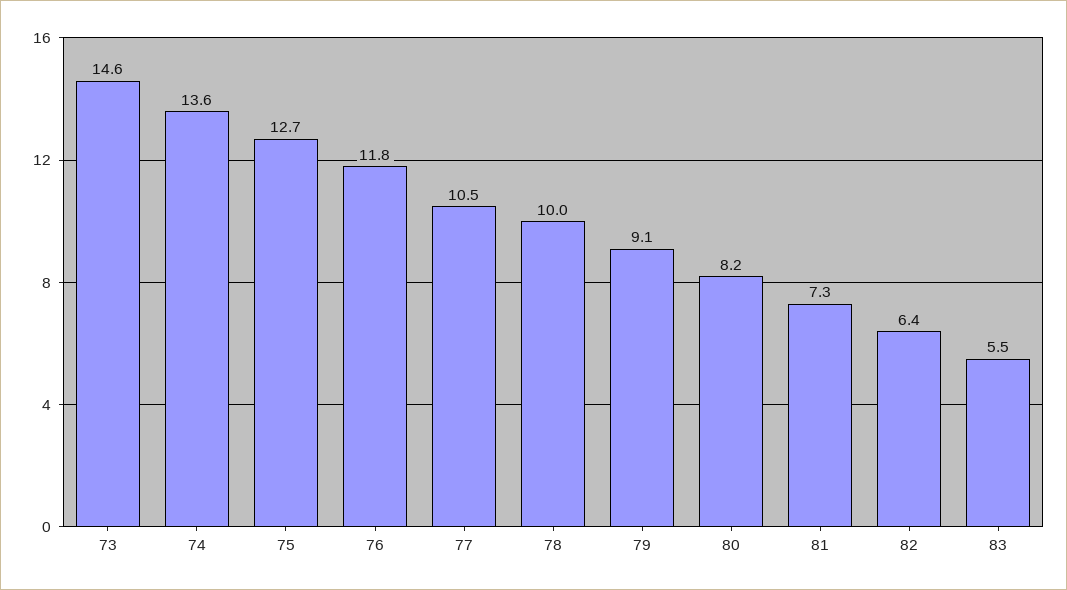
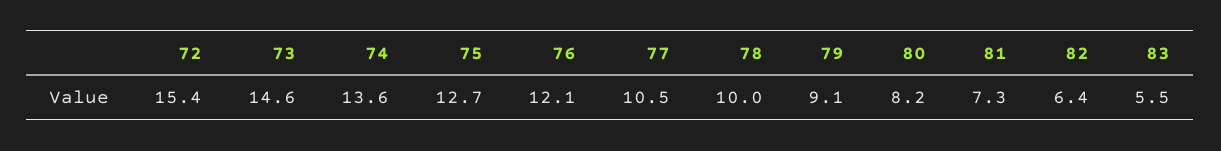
  {
    "73": 14.6,
    "74": 13.6,
    "75": 12.7,
-   "76": 11.8,
+   "76": 12.1,
    "77": 10.5,
    "78": 10,
    "79": 9.1,
    "80": 8.2,
    "81": 7.3,
    "82": 6.4,
-   "83": 5.5
+   "83": 5.5,
+   "72": 15.4
  }

